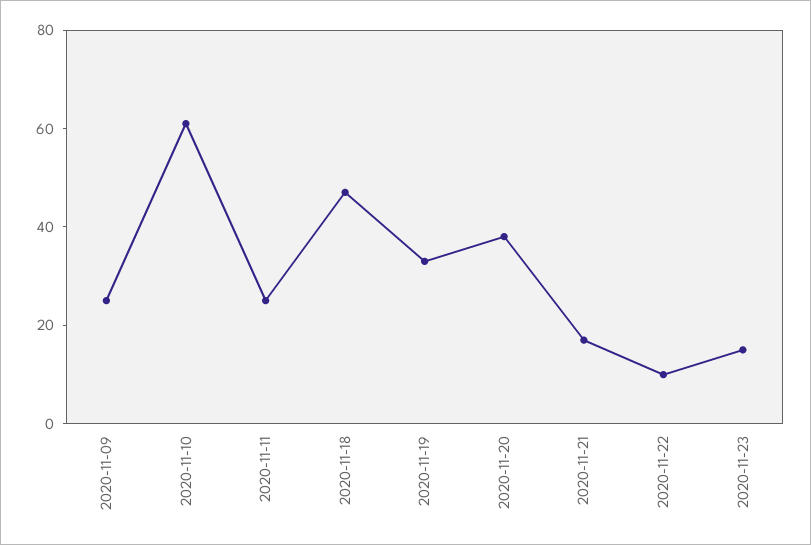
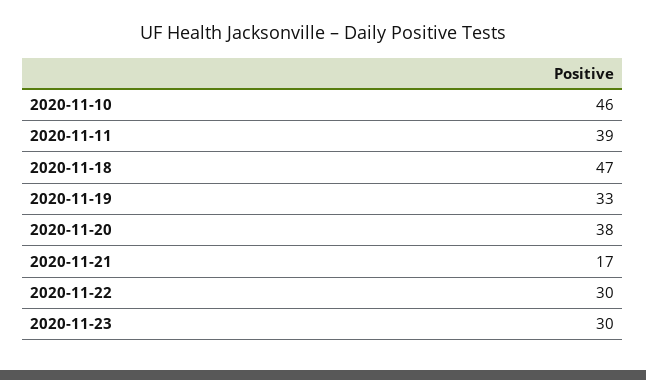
  {
-   "2020-11-09": 25,
-   "2020-11-10": 60,
+   "2020-11-10": 46,
-   "2020-11-11": 25,
+   "2020-11-11": 39,
    "2020-11-18": 47,
    "2020-11-19": 33,
    "2020-11-20": 38,
    "2020-11-21": 17,
-   "2020-11-22": 10,
+   "2020-11-22": 30,
-   "2020-11-23": 15
+   "2020-11-23": 30
  }

